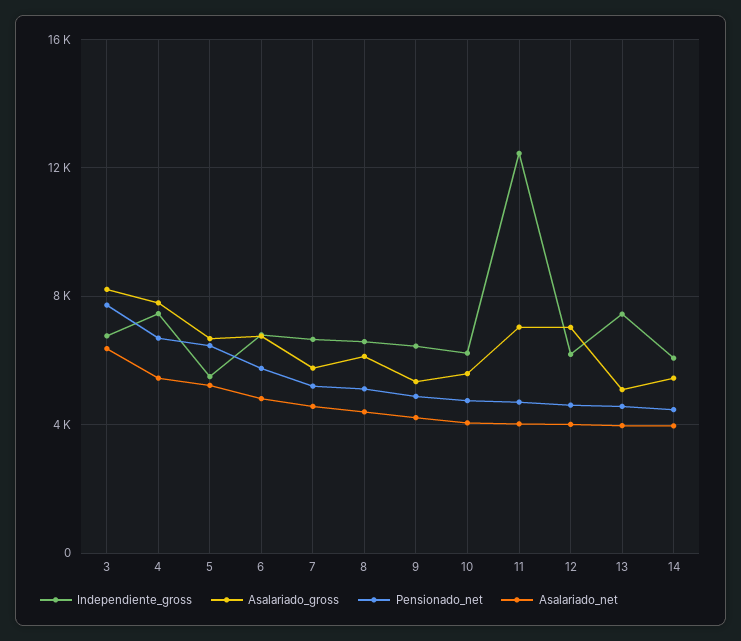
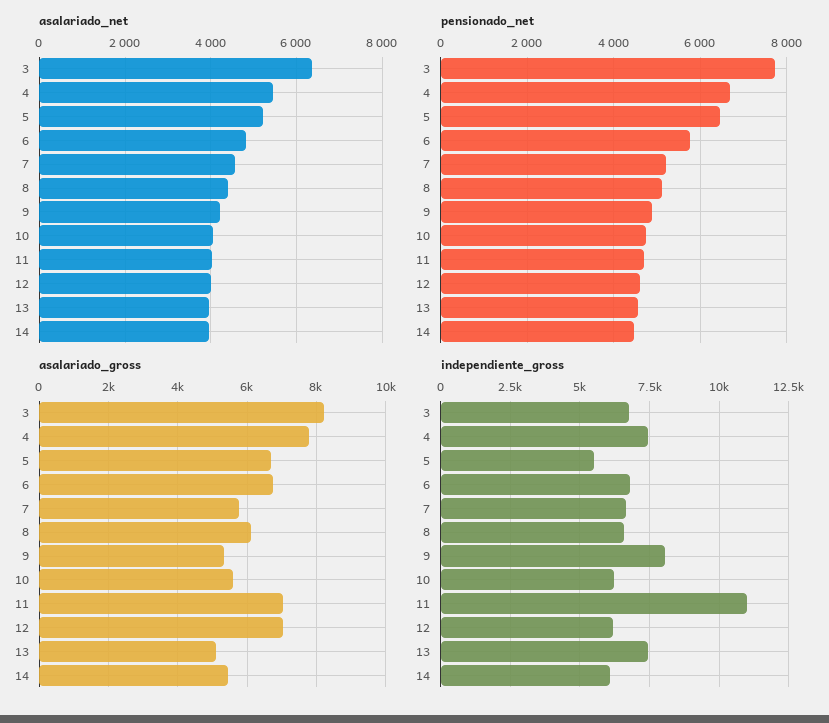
  {
    "Independiente_gross": {
      "3": 6750,
      "4": 7500,
      "5": 5500,
      "6": 6750,
      "7": 6750,
      "8": 6500,
-     "9": 6500,
+     "9": 8000,
      "10": 6250,
-     "11": 12500,
+     "11": 11000,
      "12": 6250,
      "13": 7500,
      "14": 6000
    },
    "Asalariado_gross": {
      "3": 8200,
      "4": 7800,
      "5": 6600,
      "6": 6800,
      "7": 5800,
      "8": 6200,
      "9": 5400,
      "10": 5600,
      "11": 7000,
      "12": 7000,
      "13": 5000,
      "14": 5400
    },
    "Pensionado_net": {
      "3": 7800,
      "4": 6600,
      "5": 6400,
      "6": 5800,
      "7": 5200,
      "8": 5200,
      "9": 4800,
      "10": 4800,
      "11": 4800,
      "12": 4600,
      "13": 4600,
      "14": 4400
    },
    "Asalariado_net": {
      "3": 6400,
      "4": 5400,
      "5": 5200,
      "6": 4800,
      "7": 4600,
      "8": 4400,
      "9": 4200,
      "10": 4000,
      "11": 4000,
      "12": 4000,
      "13": 4000,
      "14": 4000
    }
  }

